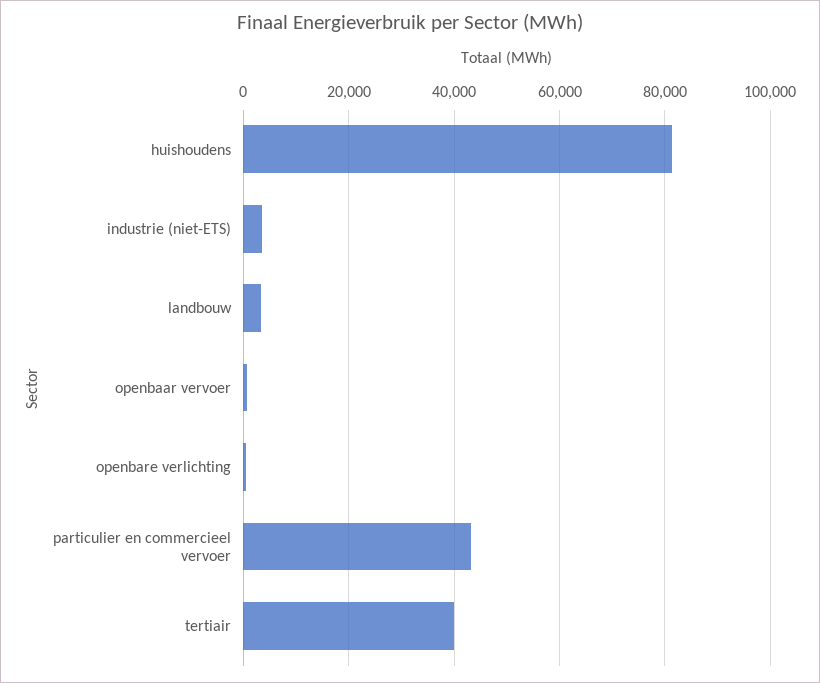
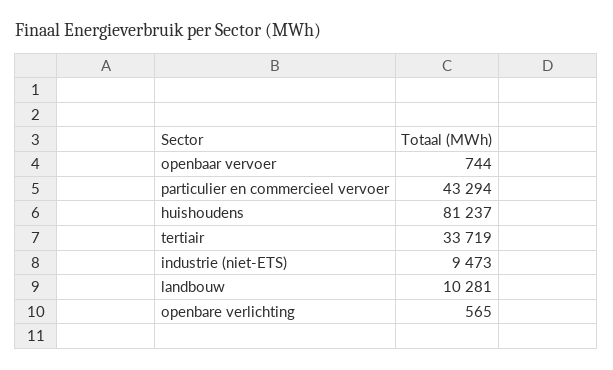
  {
    "huishoudens": 81237,
-   "industrie (niet-ETS)": 4000,
+   "industrie (niet-ETS)": 9473,
-   "landbouw": 4000,
+   "landbouw": 10281,
    "openbaar vervoer": 744,
    "openbare verlichting": 565,
    "particulier en commercieel vervoer": 43294,
-   "tertiair": 40000
+   "tertiair": 33719
  }

